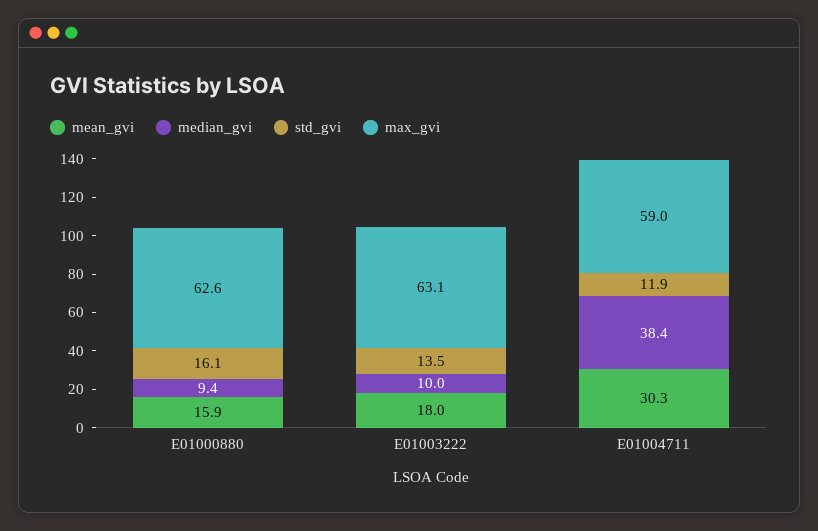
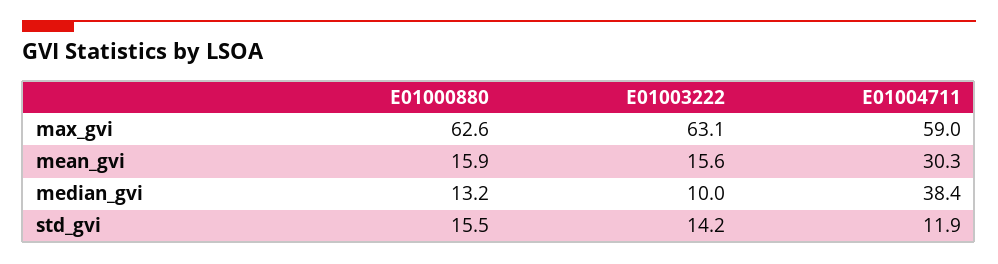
  {
    "mean_gvi": {
      "E01000880": 15.9,
-     "E01003222": 18,
+     "E01003222": 15.6,
      "E01004711": 30.3
    },
    "median_gvi": {
-     "E01000880": 9.4,
+     "E01000880": 13.2,
      "E01003222": 10,
      "E01004711": 38.4
    },
    "std_gvi": {
-     "E01000880": 16.1,
+     "E01000880": 15.5,
-     "E01003222": 13.5,
+     "E01003222": 14.2,
      "E01004711": 11.9
    },
    "max_gvi": {
      "E01000880": 62.6,
      "E01003222": 63.1,
      "E01004711": 59
    }
  }

